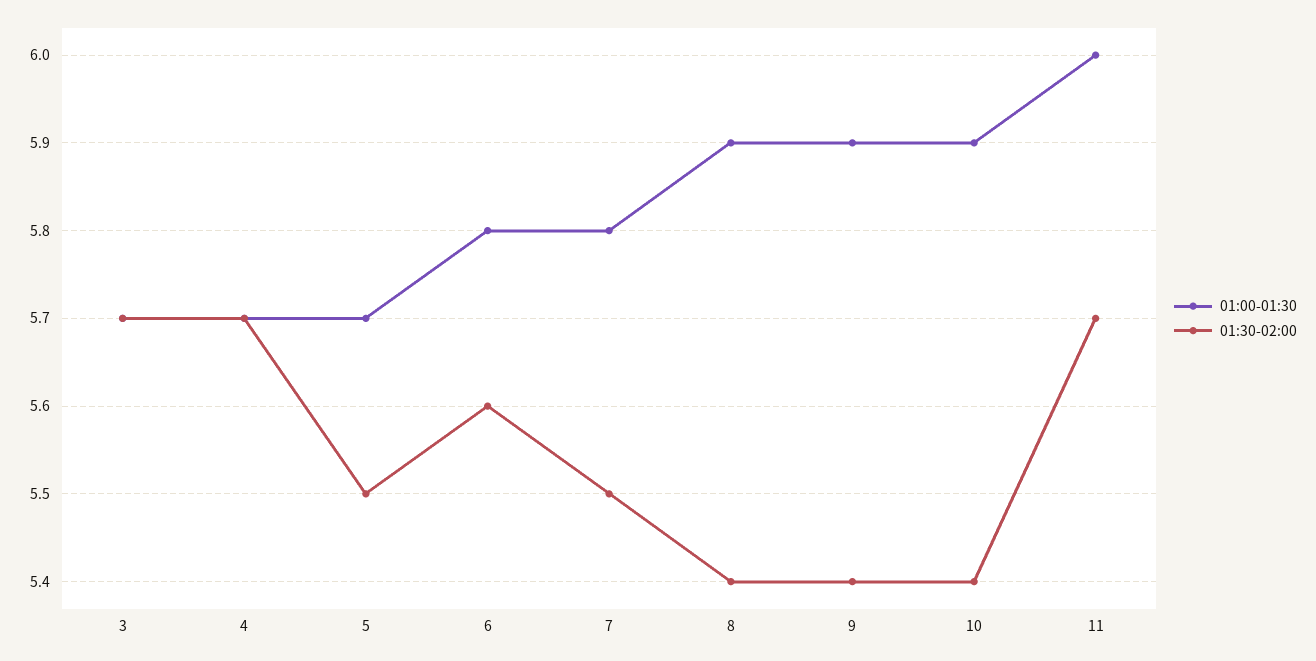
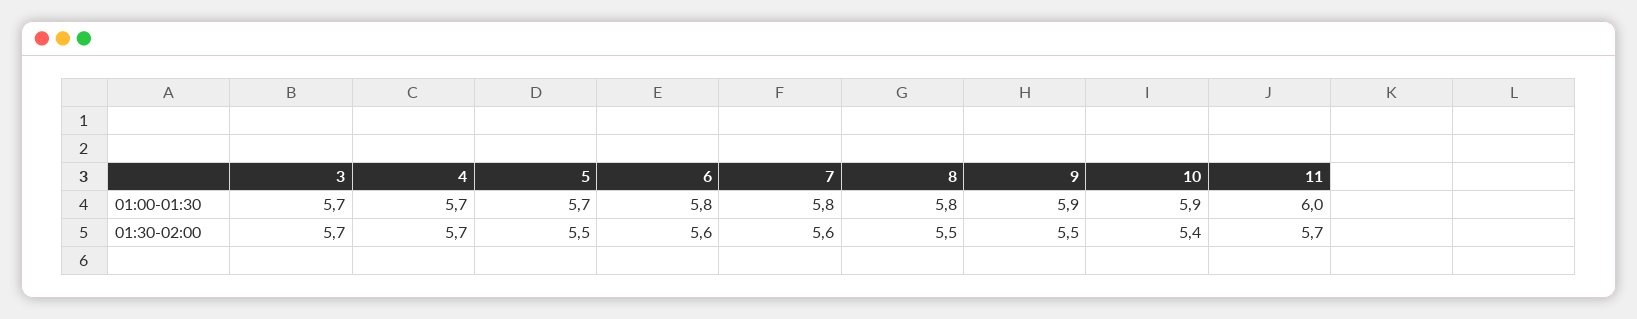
  {
    "01:00-01:30": {
      "3": 5.7,
      "4": 5.7,
      "5": 5.7,
      "6": 5.8,
      "7": 5.8,
-     "8": 5.9,
+     "8": 5.8,
      "9": 5.9,
      "10": 5.9,
      "11": 6
    },
    "01:30-02:00": {
      "3": 5.7,
      "4": 5.7,
      "5": 5.5,
      "6": 5.6,
-     "7": 5.5,
+     "7": 5.6,
-     "8": 5.4,
+     "8": 5.5,
-     "9": 5.4,
+     "9": 5.5,
      "10": 5.4,
      "11": 5.7
    }
  }

